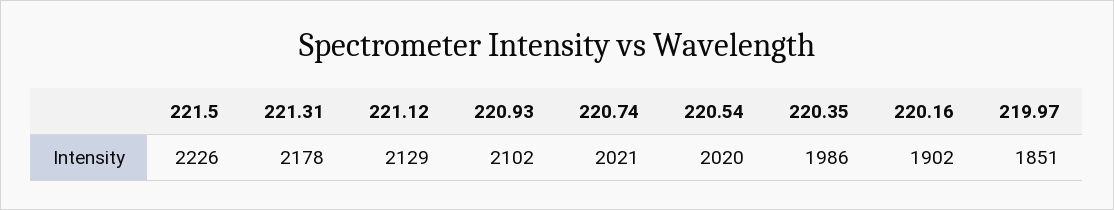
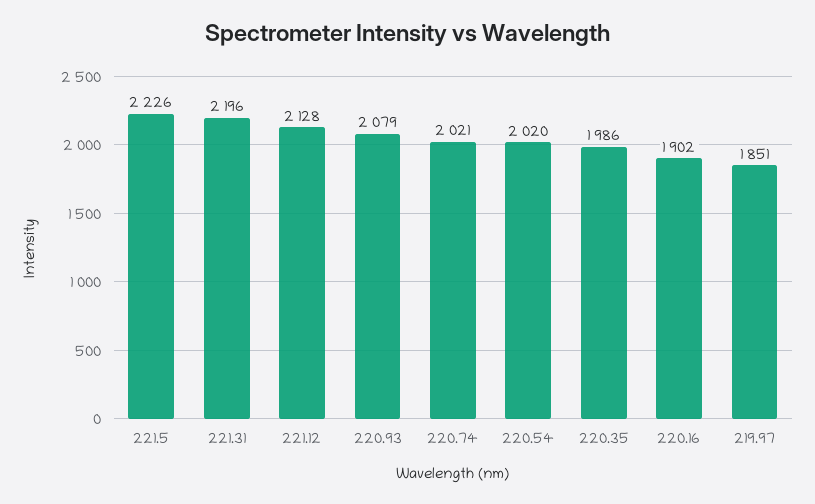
  {
    "221.5": 2226,
-   "221.31": 2178,
+   "221.31": 2196,
-   "221.12": 2129,
+   "221.12": 2128,
-   "220.93": 2102,
+   "220.93": 2079,
    "220.74": 2021,
    "220.54": 2020,
    "220.35": 1986,
    "220.16": 1902,
    "219.97": 1851
  }

